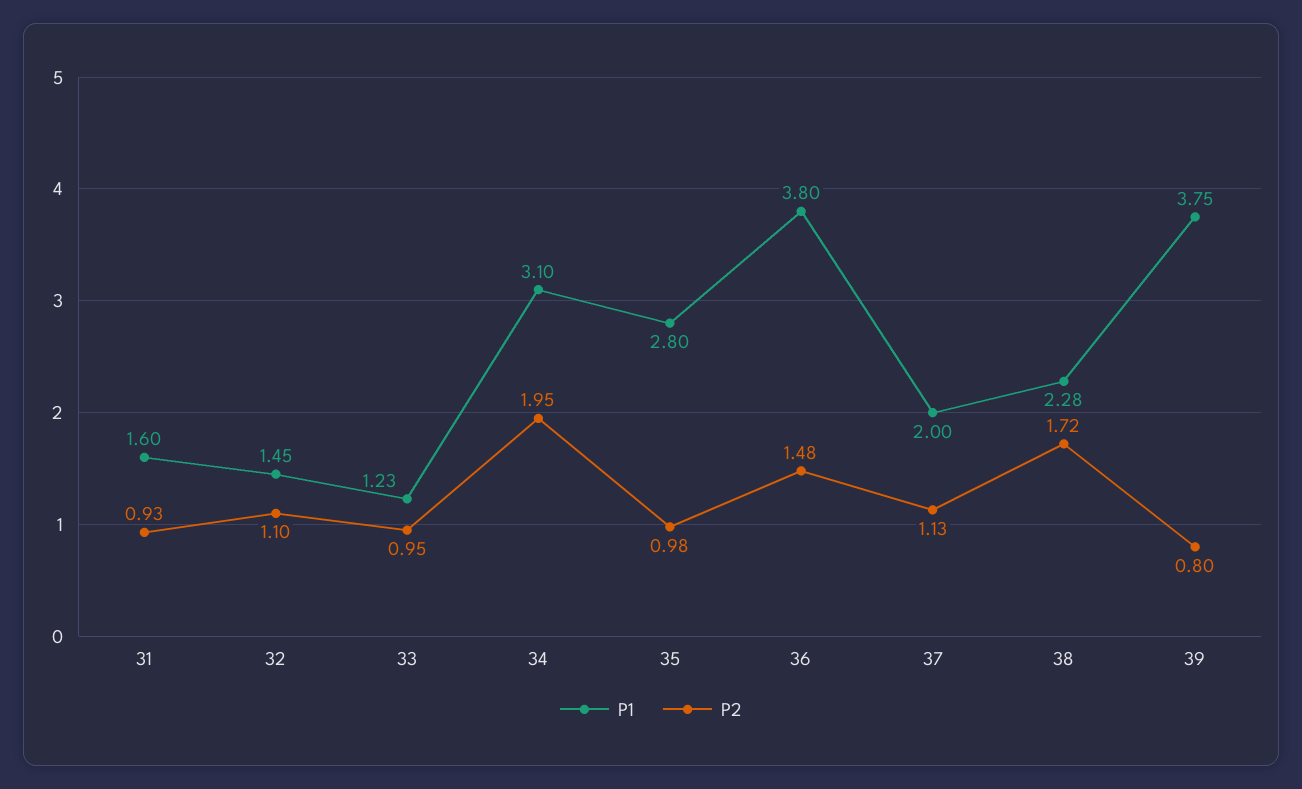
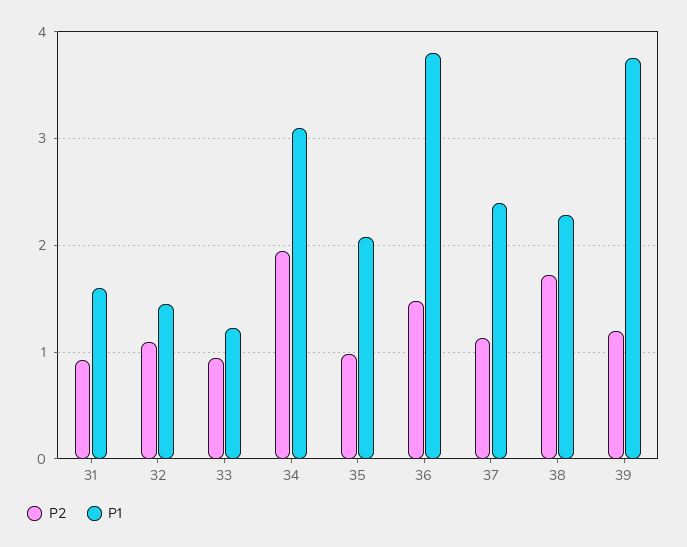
  {
    "P1": {
      "31": 1.6,
      "32": 1.45,
      "33": 1.23,
      "34": 3.1,
-     "35": 2.8,
+     "35": 2.1,
      "36": 3.8,
-     "37": 2,
+     "37": 2.4,
      "38": 2.28,
      "39": 3.75
    },
    "P2": {
      "31": 0.93,
      "32": 1.1,
      "33": 0.95,
      "34": 1.95,
      "35": 0.98,
      "36": 1.48,
      "37": 1.13,
      "38": 1.72,
-     "39": 0.8
+     "39": 1.2
    }
  }

